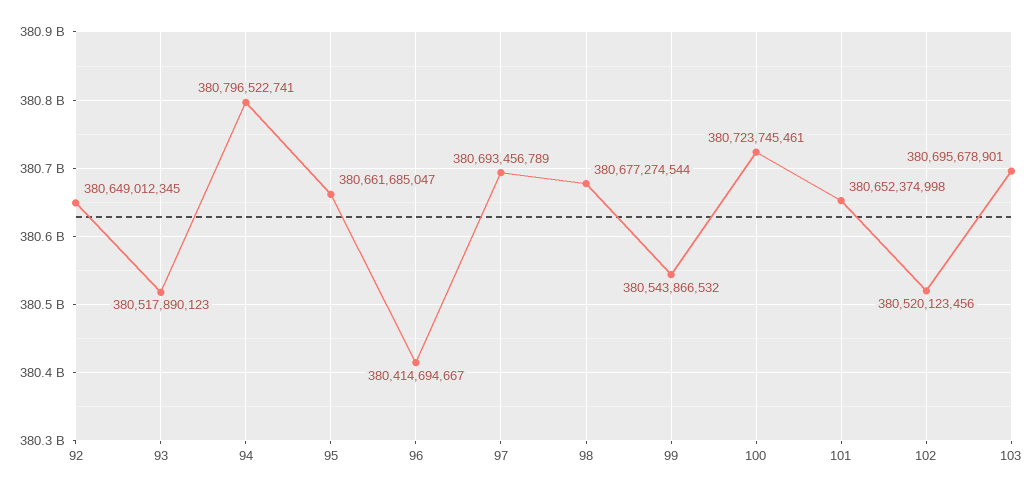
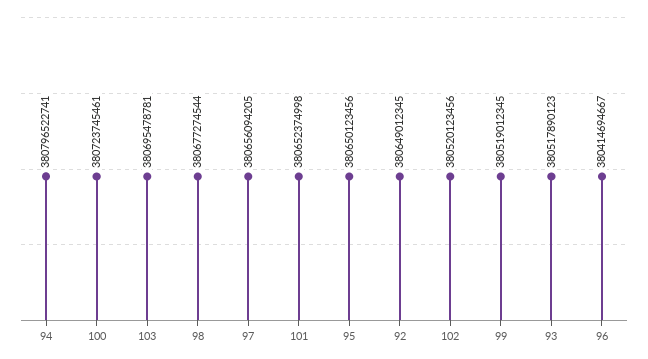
  {
    "92": 380649012345,
    "93": 380517890123,
    "94": 380796522741,
-   "95": 380661685047,
+   "95": 380650123456,
    "96": 380414694667,
-   "97": 380693456789,
+   "97": 380656094205,
    "98": 380677274544,
-   "99": 380543866532,
+   "99": 380519012345,
    "100": 380723745461,
    "101": 380652374998,
    "102": 380520123456,
-   "103": 380695678901
+   "103": 380695478781
  }

